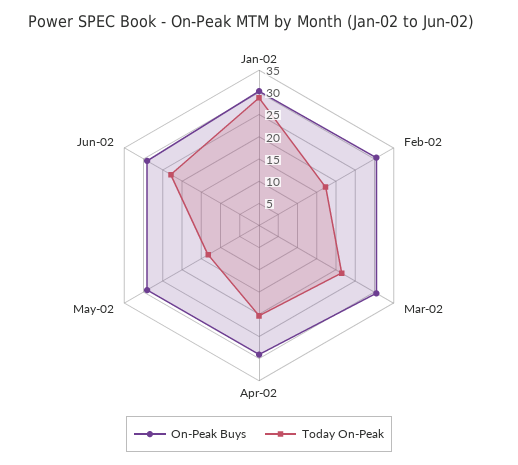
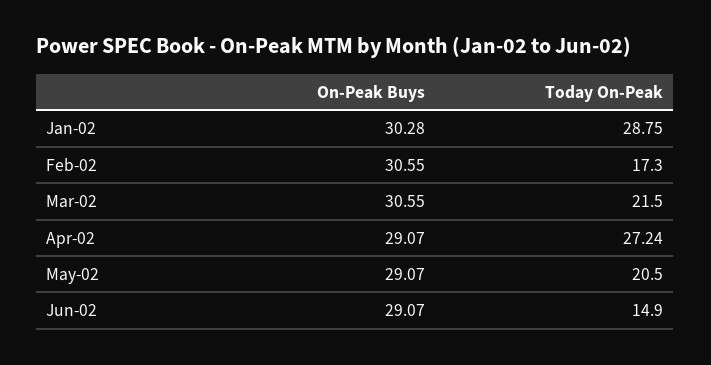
  {
    "On-Peak Buys": {
      "Jan-02": 30.28,
      "Feb-02": 30.55,
      "Mar-02": 30.55,
      "Apr-02": 29.07,
      "May-02": 29.07,
      "Jun-02": 29.07
    },
    "Today On-Peak": {
      "Jan-02": 28.75,
      "Feb-02": 17.3,
      "Mar-02": 21.5,
-     "Apr-02": 20,
+     "Apr-02": 27.24,
-     "May-02": 12.5,
+     "May-02": 20.5,
-     "Jun-02": 22.5
+     "Jun-02": 14.9
    }
  }

